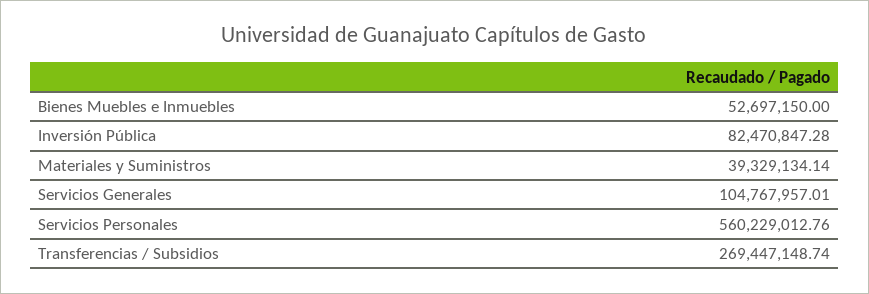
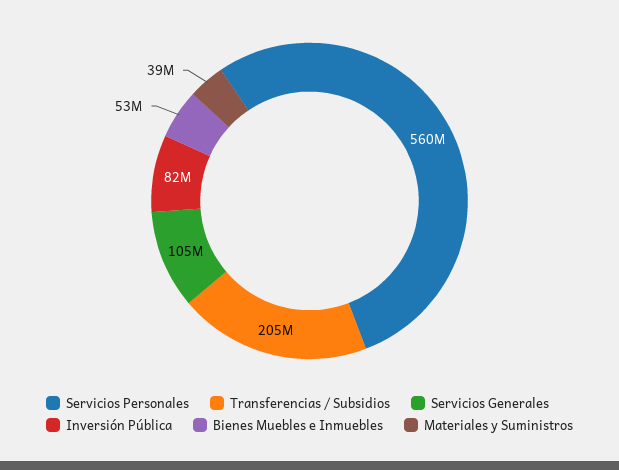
  {
    "Bienes Muebles e Inmuebles": 52697150,
    "Inversión Pública": 82470847.28,
    "Materiales y Suministros": 39329134.14,
    "Servicios Generales": 104767957.01,
    "Servicios Personales": 560229012.76,
-   "Transferencias / Subsidios": 269447148.74
+   "Transferencias / Subsidios": 205000000
  }

